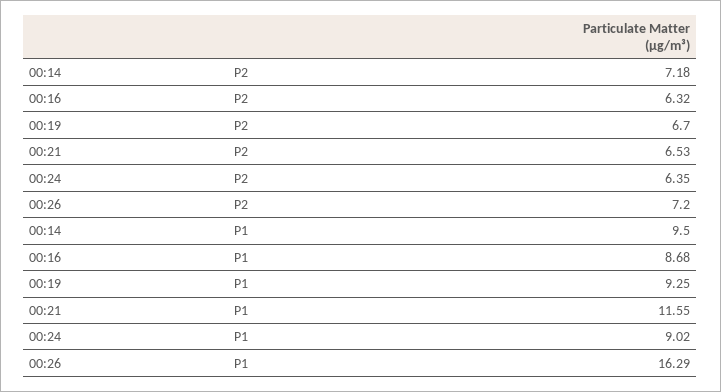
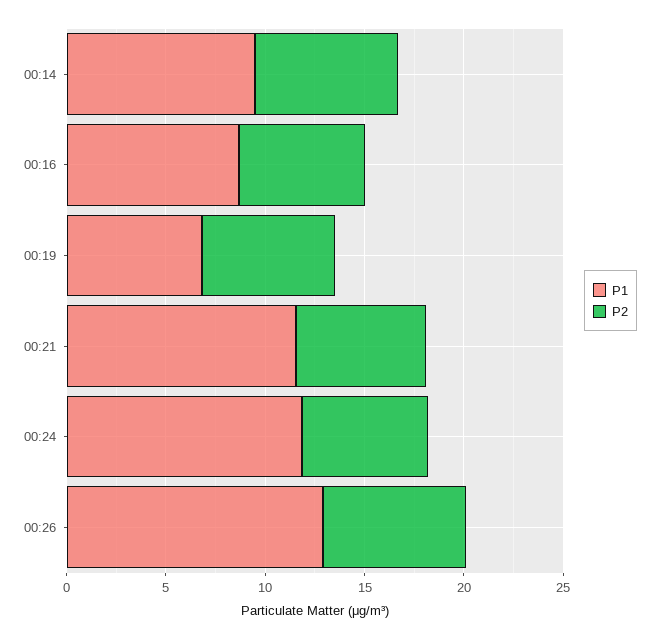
  {
    "P2": {
      "00:14": 7.18,
      "00:16": 6.32,
      "00:19": 6.7,
      "00:21": 6.53,
      "00:24": 6.35,
      "00:26": 7.2
    },
    "P1": {
      "00:14": 9.5,
      "00:16": 8.68,
-     "00:19": 9.25,
+     "00:19": 7,
      "00:21": 11.55,
-     "00:24": 9.02,
+     "00:24": 12,
-     "00:26": 16.29
+     "00:26": 13
    }
  }

